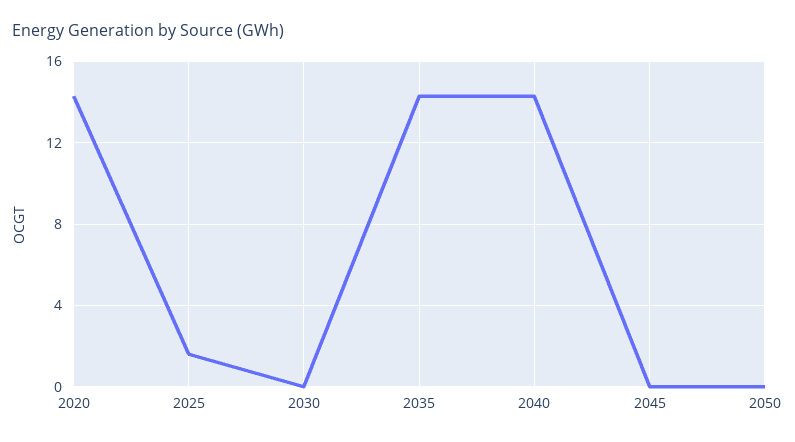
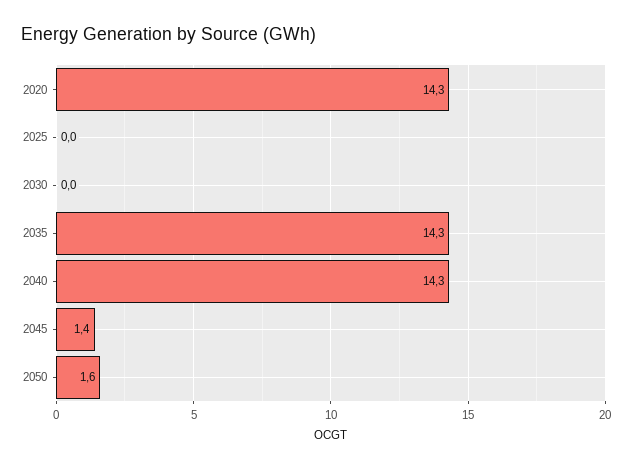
  {
    "2020": 14.3,
-   "2025": 1.5,
+   "2025": 0,
    "2030": 0,
    "2035": 14.3,
    "2040": 14.3,
-   "2045": 0,
+   "2045": 1.4,
-   "2050": 0
+   "2050": 1.6
  }

